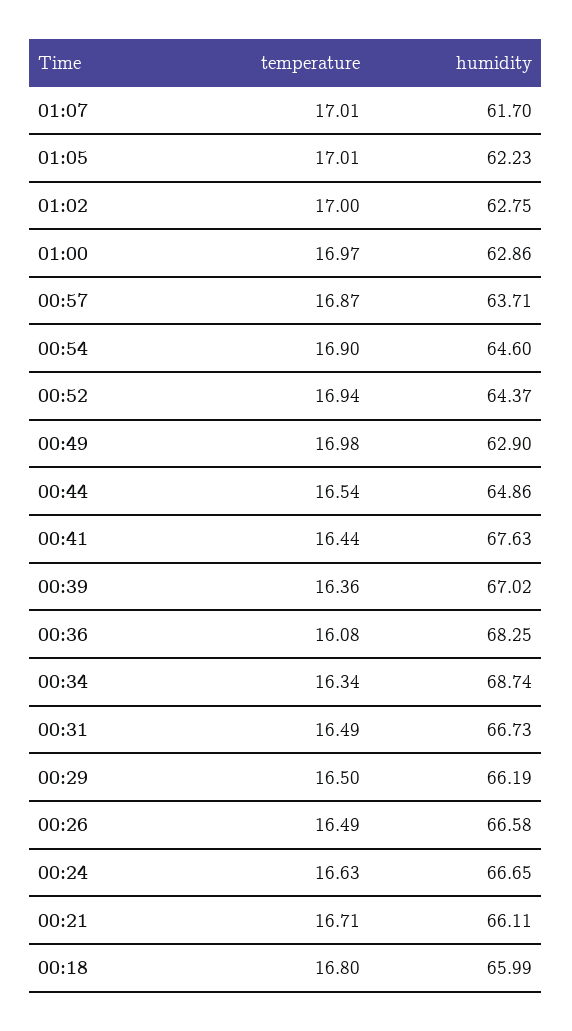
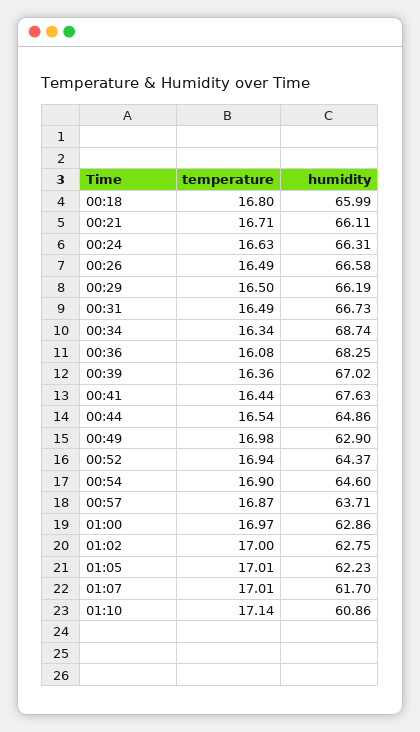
  {
    "temperature": {
      "01:07": 17.01,
      "01:05": 17.01,
      "01:02": 17,
      "01:00": 16.97,
      "00:57": 16.87,
      "00:54": 16.9,
      "00:52": 16.94,
      "00:49": 16.98,
      "00:44": 16.54,
      "00:41": 16.44,
      "00:39": 16.36,
      "00:36": 16.08,
      "00:34": 16.34,
      "00:31": 16.49,
      "00:29": 16.5,
      "00:26": 16.49,
      "00:24": 16.63,
      "00:21": 16.71,
-     "00:18": 16.8
+     "00:18": 16.8,
+     "01:10": 17.14
    },
    "humidity": {
      "01:07": 61.7,
      "01:05": 62.23,
      "01:02": 62.75,
      "01:00": 62.86,
      "00:57": 63.71,
      "00:54": 64.6,
      "00:52": 64.37,
      "00:49": 62.9,
      "00:44": 64.86,
      "00:41": 67.63,
      "00:39": 67.02,
      "00:36": 68.25,
      "00:34": 68.74,
      "00:31": 66.73,
      "00:29": 66.19,
      "00:26": 66.58,
-     "00:24": 66.65,
+     "00:24": 66.31,
      "00:21": 66.11,
-     "00:18": 65.99
+     "00:18": 65.99,
+     "01:10": 60.86
    }
  }

